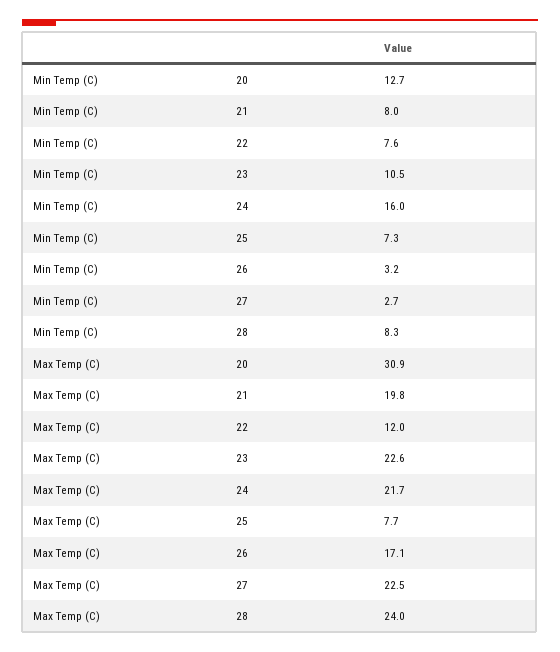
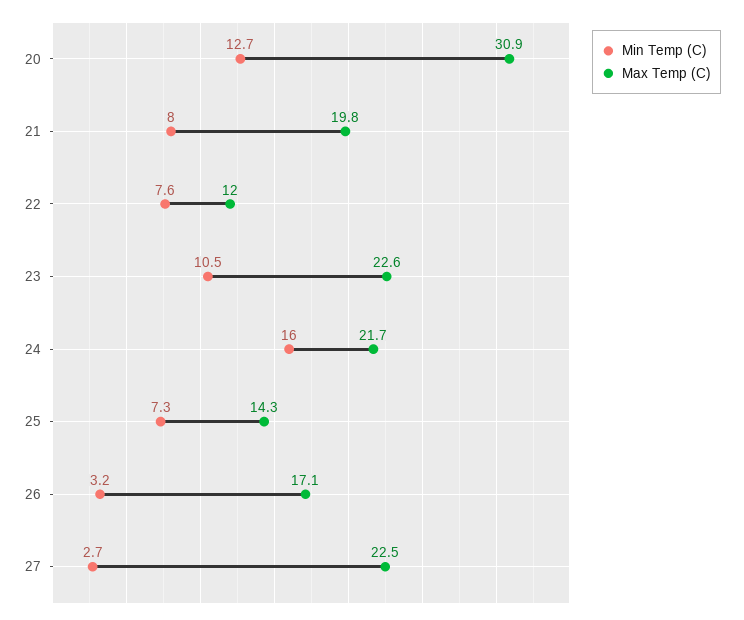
  {
    "Min Temp (C)": {
      "20": 12.7,
      "21": 8,
      "22": 7.6,
      "23": 10.5,
      "24": 16,
      "25": 7.3,
      "26": 3.2,
-     "27": 2.7,
+     "27": 2.7
-     "28": 8.3
    },
    "Max Temp (C)": {
      "20": 30.9,
      "21": 19.8,
      "22": 12,
      "23": 22.6,
      "24": 21.7,
-     "25": 7.7,
+     "25": 14.3,
      "26": 17.1,
-     "27": 22.5,
+     "27": 22.5
-     "28": 24
    }
  }

